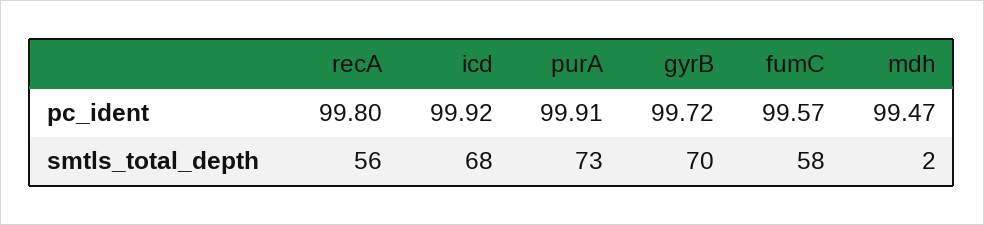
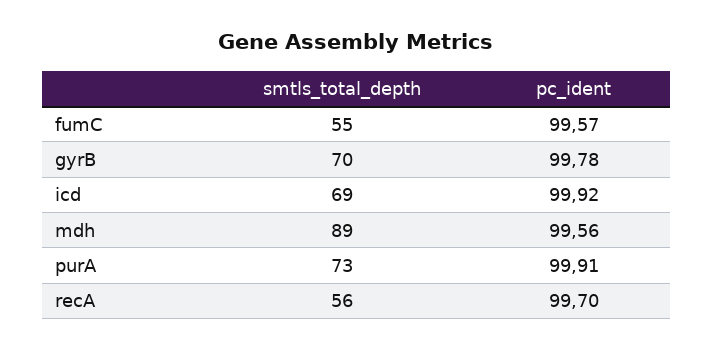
  {
    "recA": {
-     "pc_ident": 99.8,
+     "pc_ident": 99.7,
      "smtls_total_depth": 56
    },
    "icd": {
      "pc_ident": 99.92,
-     "smtls_total_depth": 68
+     "smtls_total_depth": 69
    },
    "purA": {
      "pc_ident": 99.91,
      "smtls_total_depth": 73
    },
    "gyrB": {
-     "pc_ident": 99.72,
+     "pc_ident": 99.78,
      "smtls_total_depth": 70
    },
    "fumC": {
      "pc_ident": 99.57,
-     "smtls_total_depth": 58
+     "smtls_total_depth": 55
    },
    "mdh": {
-     "pc_ident": 99.47,
+     "pc_ident": 99.56,
-     "smtls_total_depth": 2
+     "smtls_total_depth": 89
    }
  }

